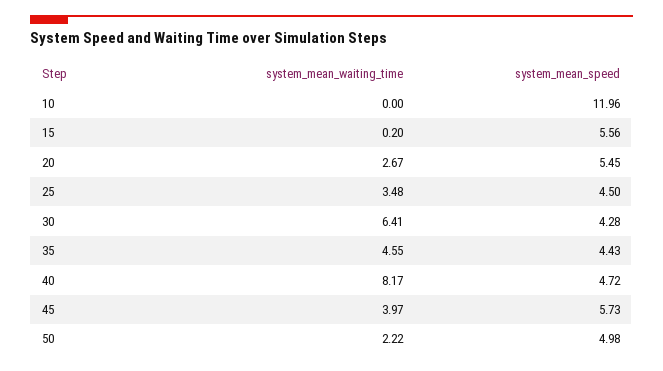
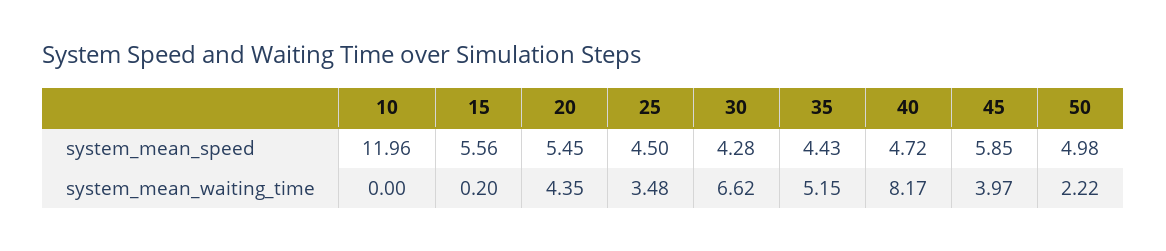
  {
    "system_mean_waiting_time": {
      "10": 0,
      "15": 0.2,
-     "20": 2.67,
+     "20": 4.35,
      "25": 3.48,
-     "30": 6.41,
+     "30": 6.62,
-     "35": 4.55,
+     "35": 5.15,
      "40": 8.17,
      "45": 3.97,
      "50": 2.22
    },
    "system_mean_speed": {
      "10": 11.96,
      "15": 5.56,
      "20": 5.45,
      "25": 4.5,
      "30": 4.28,
      "35": 4.43,
      "40": 4.72,
-     "45": 5.73,
+     "45": 5.85,
      "50": 4.98
    }
  }

